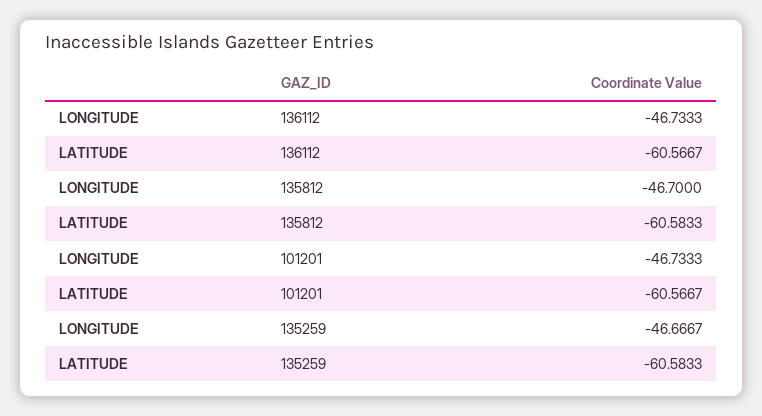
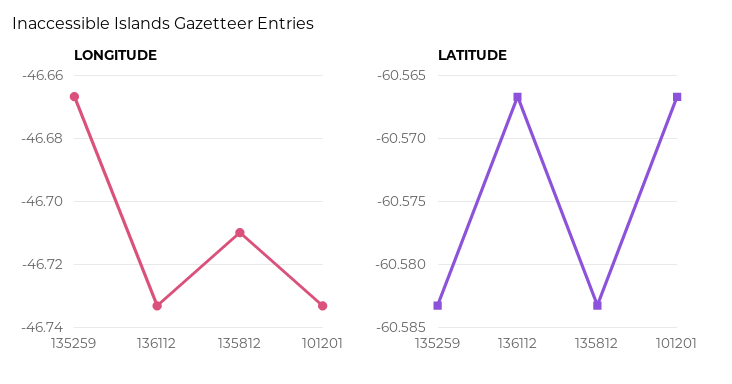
  {
    "LONGITUDE": {
      "136112": -46.7333,
-     "135812": -46.7,
+     "135812": -46.71,
      "101201": -46.7333,
      "135259": -46.6667
    },
    "LATITUDE": {
      "136112": -60.5667,
      "135812": -60.5833,
      "101201": -60.5667,
      "135259": -60.5833
    }
  }

